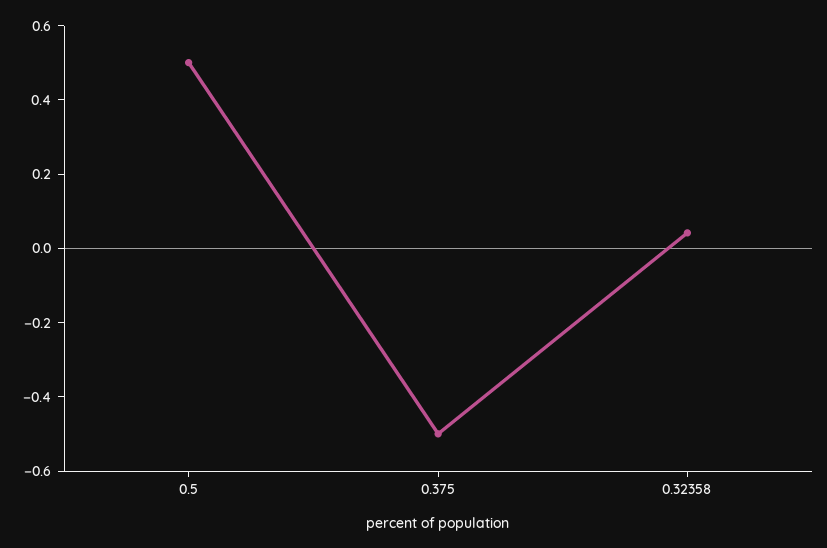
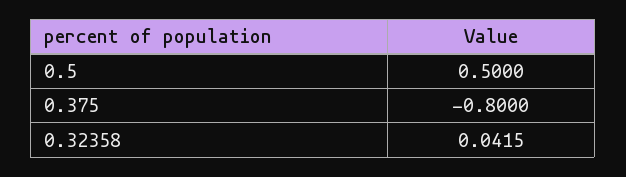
  {
    "0.5": 0.5,
-   "0.375": -0.5,
+   "0.375": -0.8,
    "0.32358": 0.0415
  }

